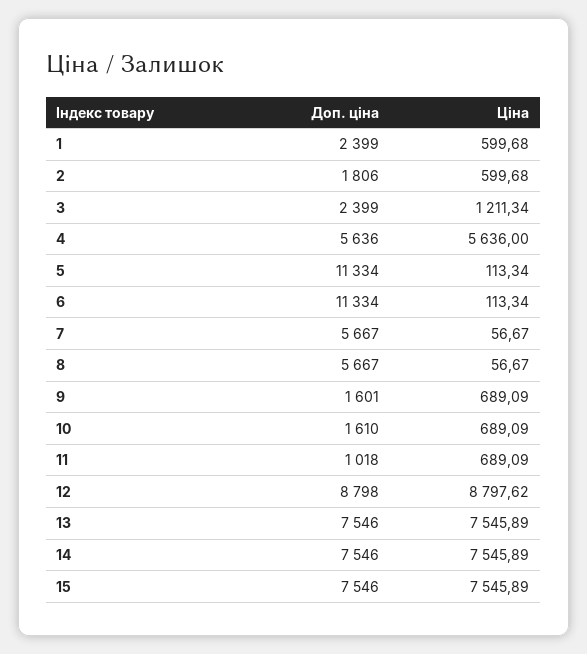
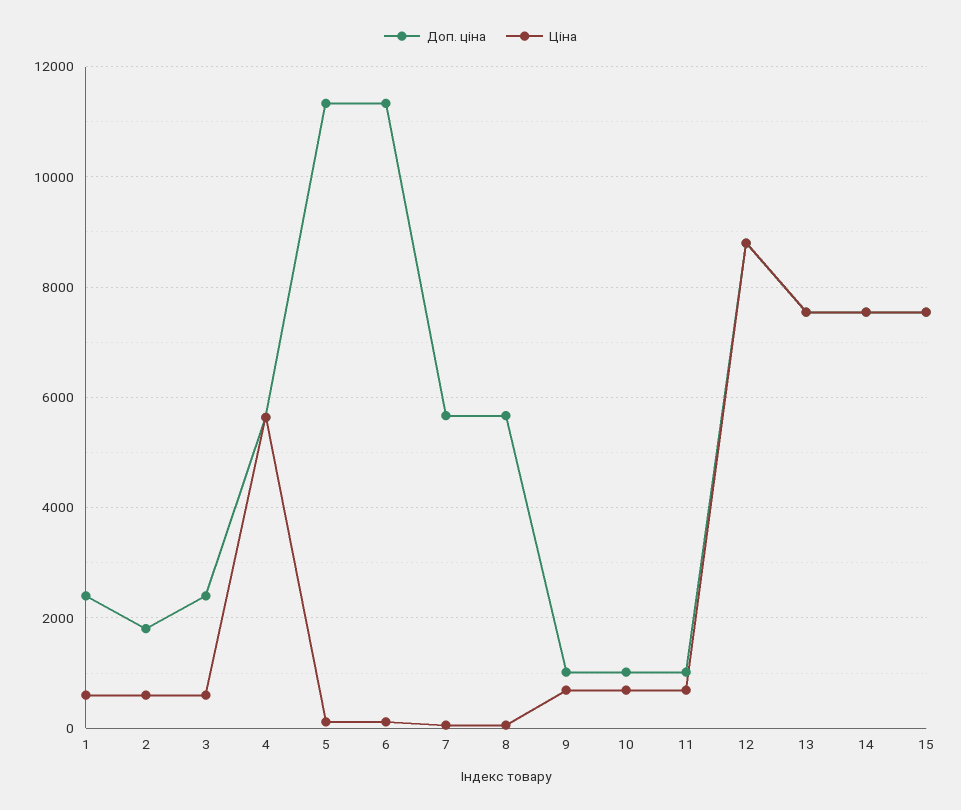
  {
    "Доп. ціна": {
      "1": 2399,
      "2": 1806,
      "3": 2399,
      "4": 5636,
      "5": 11334,
      "6": 11334,
      "7": 5667,
      "8": 5667,
-     "9": 1601,
+     "9": 1000,
-     "10": 1610,
+     "10": 1000,
      "11": 1018,
      "12": 8798,
      "13": 7546,
      "14": 7546,
      "15": 7546
    },
    "Ціна": {
      "1": 599.68,
      "2": 599.68,
-     "3": 1211.34,
+     "3": 600,
      "4": 5636,
      "5": 113.34,
      "6": 113.34,
      "7": 56.67,
      "8": 56.67,
      "9": 689.09,
      "10": 689.09,
      "11": 689.09,
      "12": 8797.62,
      "13": 7545.89,
      "14": 7545.89,
      "15": 7545.89
    }
  }

